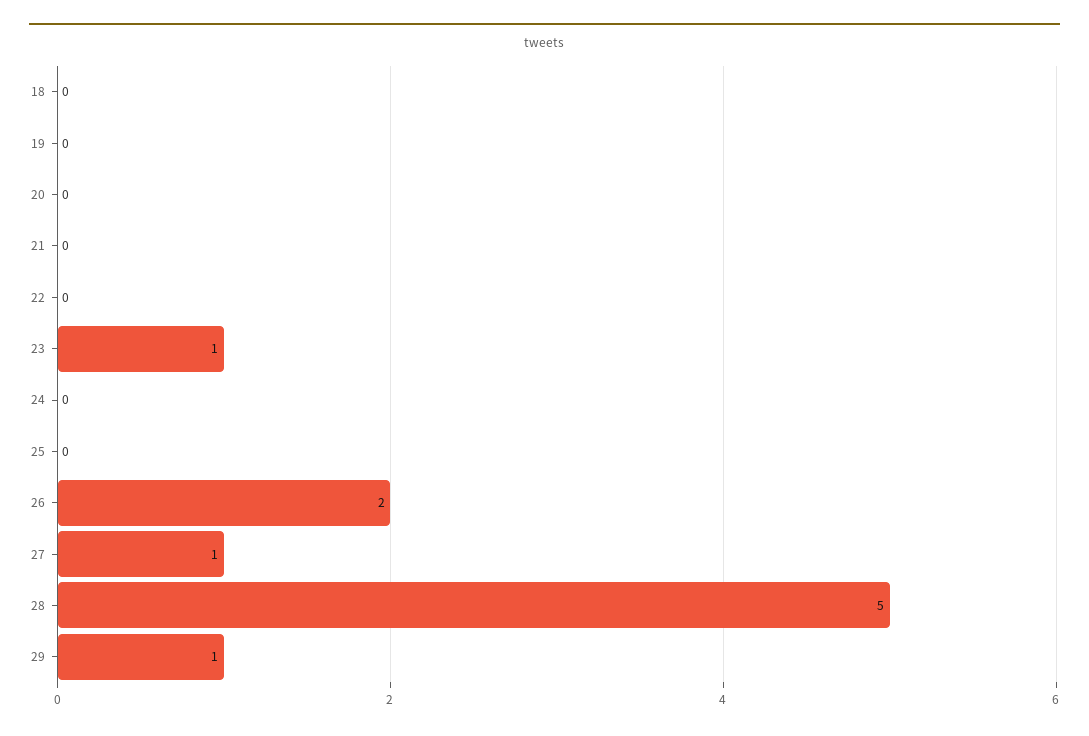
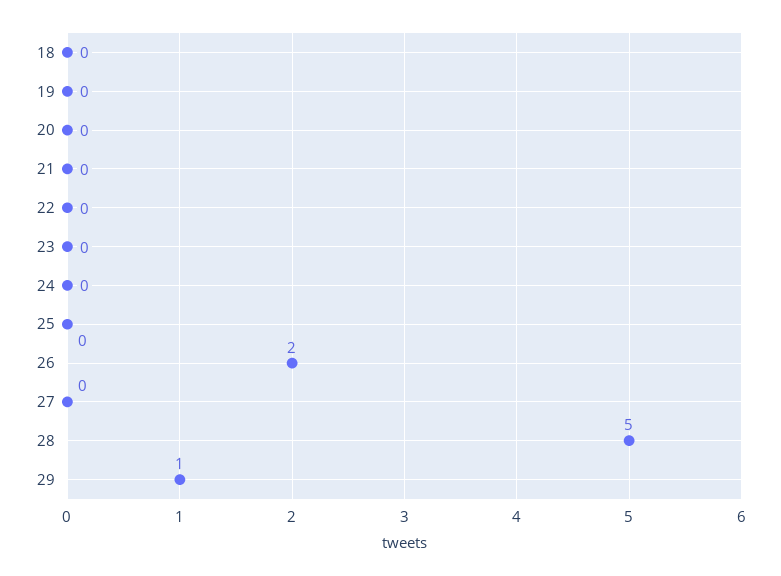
  {
    "18": 0,
    "19": 0,
    "20": 0,
    "21": 0,
    "22": 0,
-   "23": 1,
+   "23": 0,
    "24": 0,
    "25": 0,
    "26": 2,
-   "27": 1,
+   "27": 0,
    "28": 5,
    "29": 1
  }

